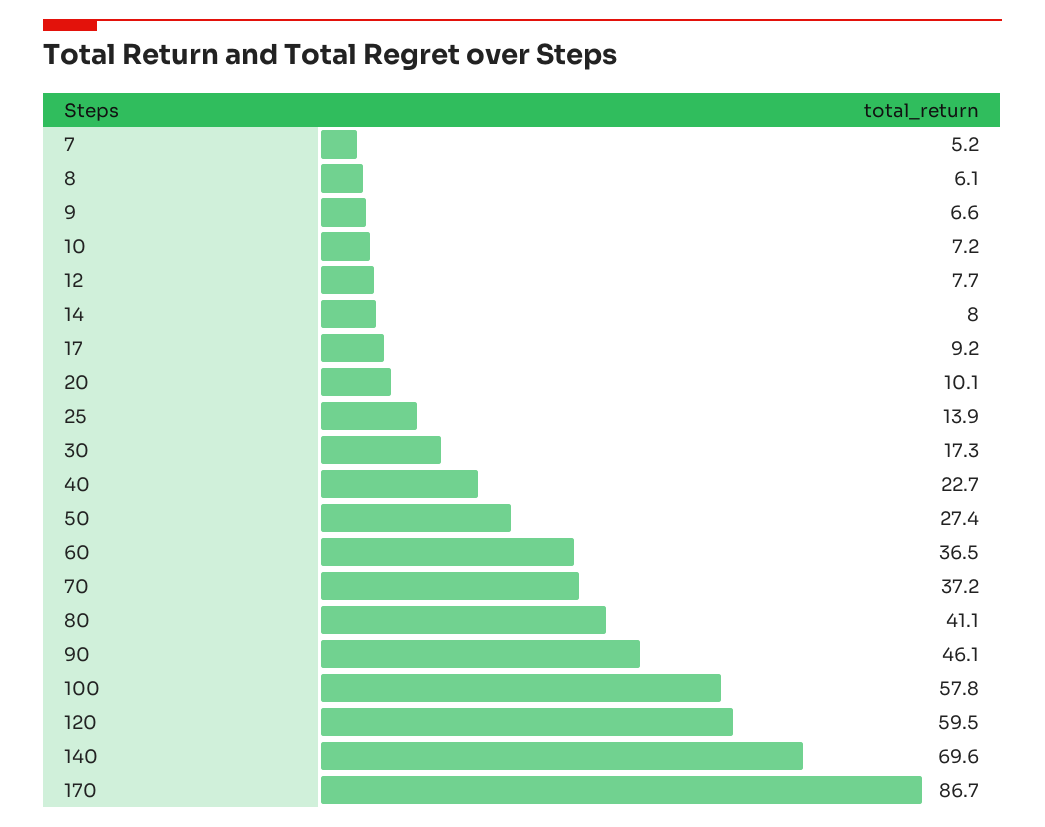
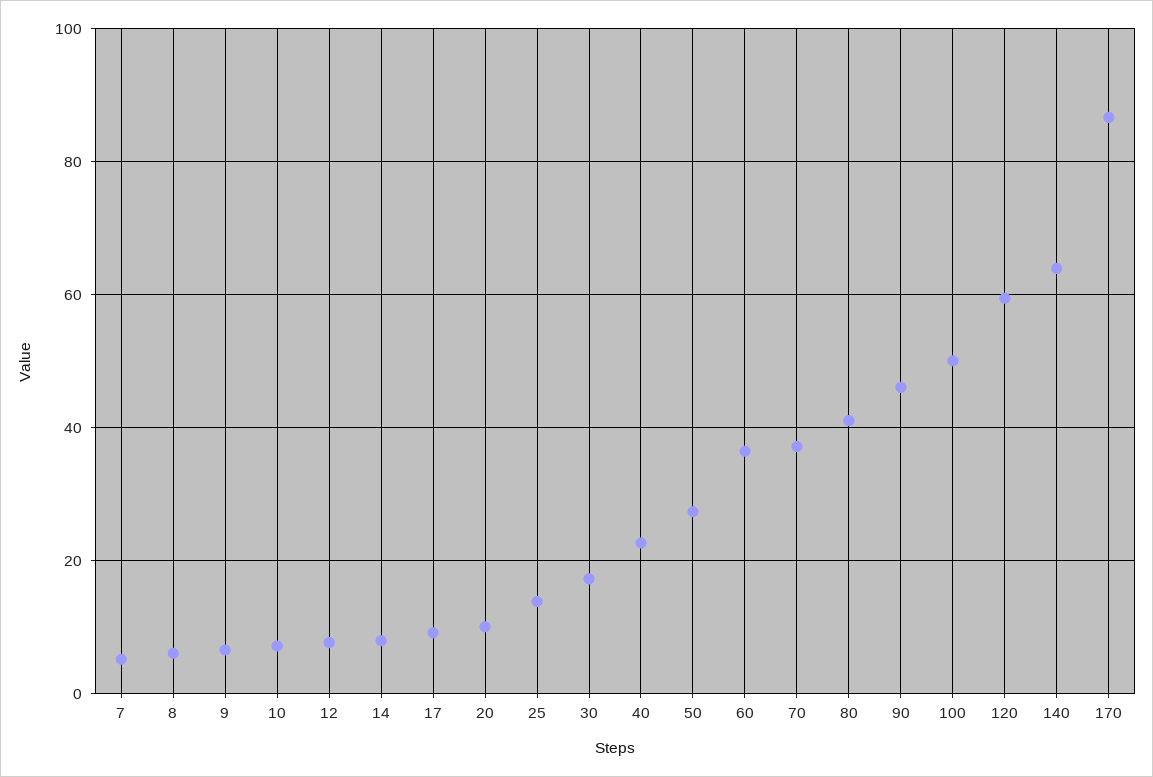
  {
    "7": 5.2,
    "8": 6.1,
    "9": 6.6,
    "10": 7.2,
    "12": 7.7,
    "14": 8,
    "17": 9.2,
    "20": 10.1,
    "25": 13.9,
    "30": 17.3,
    "40": 22.7,
    "50": 27.4,
    "60": 36.5,
    "70": 37.2,
    "80": 41.1,
    "90": 46.1,
-   "100": 57.8,
+   "100": 50,
    "120": 59.5,
-   "140": 69.6,
+   "140": 64,
    "170": 86.7
  }

